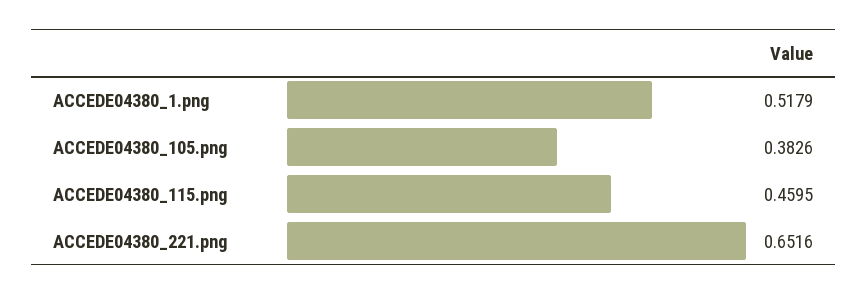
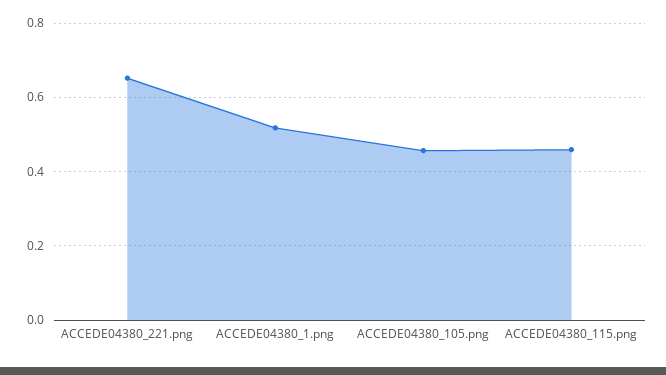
  {
    "ACCEDE04380_1.png": 0.5179,
-   "ACCEDE04380_105.png": 0.3826,
+   "ACCEDE04380_105.png": 0.46,
    "ACCEDE04380_115.png": 0.4595,
    "ACCEDE04380_221.png": 0.6516
  }

